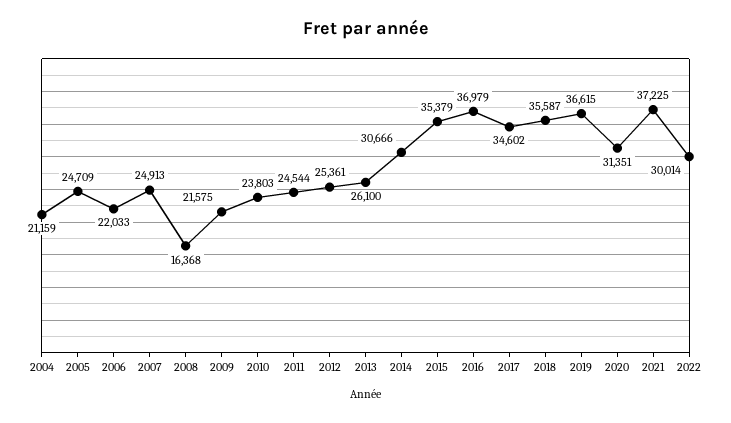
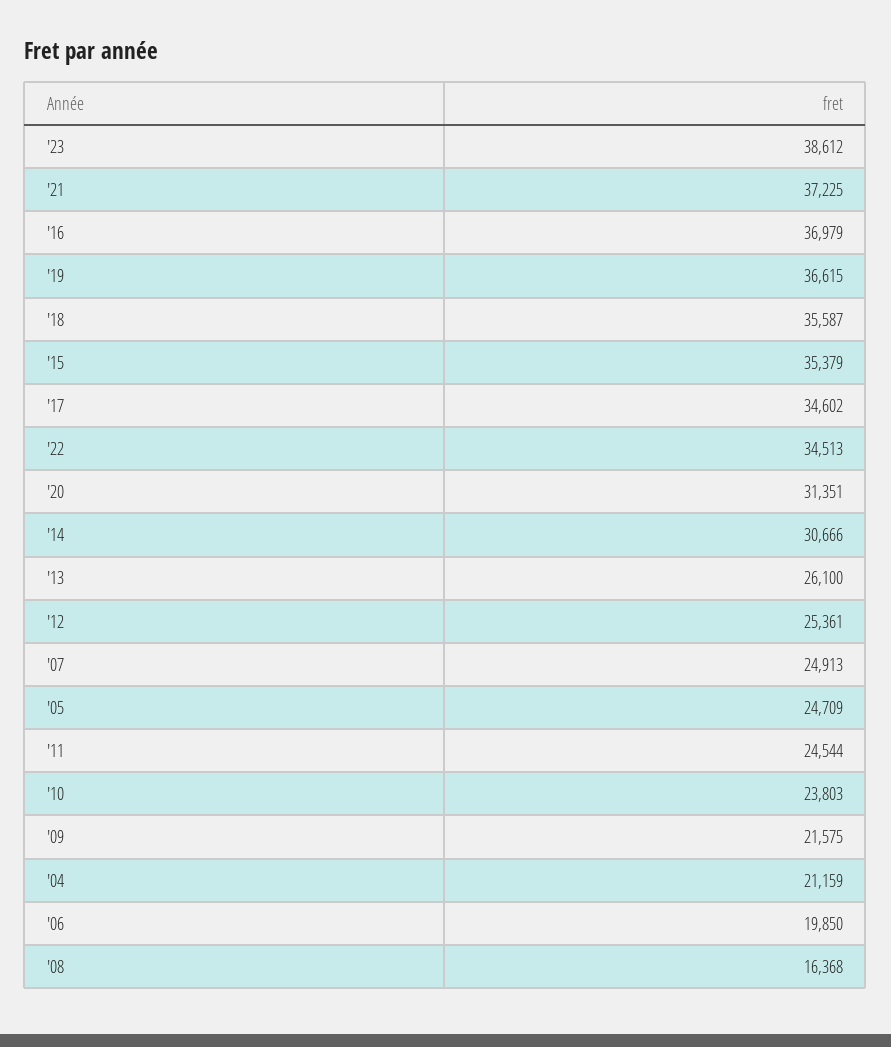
  {
    "2004": 21159,
    "2005": 24709,
-   "2006": 22033,
+   "2006": 19850,
    "2007": 24913,
    "2008": 16368,
    "2009": 21575,
    "2010": 23803,
    "2011": 24544,
    "2012": 25361,
    "2013": 26100,
    "2014": 30666,
    "2015": 35379,
    "2016": 36979,
    "2017": 34602,
    "2018": 35587,
    "2019": 36615,
    "2020": 31351,
    "2021": 37225,
-   "2022": 30014
+   "2022": 34513,
+   "'23": 38612
  }

